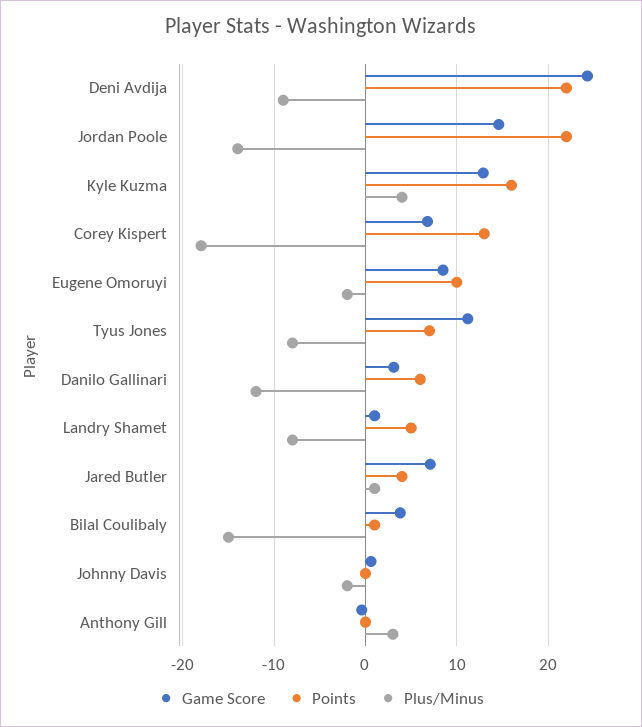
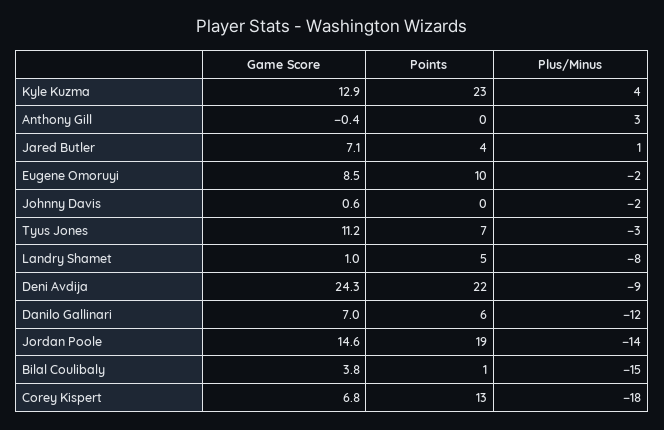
  {
    "Game Score": {
      "Deni Avdija": 24.3,
      "Jordan Poole": 14.6,
      "Kyle Kuzma": 12.9,
      "Corey Kispert": 6.8,
      "Eugene Omoruyi": 8.5,
      "Tyus Jones": 11.2,
-     "Danilo Gallinari": 3,
+     "Danilo Gallinari": 7,
      "Landry Shamet": 1,
      "Jared Butler": 7.1,
      "Bilal Coulibaly": 3.8,
      "Johnny Davis": 0.6,
      "Anthony Gill": -0.4
    },
    "Points": {
      "Deni Avdija": 22,
-     "Jordan Poole": 22,
+     "Jordan Poole": 19,
-     "Kyle Kuzma": 16,
+     "Kyle Kuzma": 23,
      "Corey Kispert": 13,
      "Eugene Omoruyi": 10,
      "Tyus Jones": 7,
      "Danilo Gallinari": 6,
      "Landry Shamet": 5,
      "Jared Butler": 4,
      "Bilal Coulibaly": 1,
      "Johnny Davis": 0,
      "Anthony Gill": 0
    },
    "Plus/Minus": {
      "Deni Avdija": -9,
      "Jordan Poole": -14,
      "Kyle Kuzma": 4,
      "Corey Kispert": -18,
      "Eugene Omoruyi": -2,
-     "Tyus Jones": -8,
+     "Tyus Jones": -3,
      "Danilo Gallinari": -12,
      "Landry Shamet": -8,
      "Jared Butler": 1,
      "Bilal Coulibaly": -15,
      "Johnny Davis": -2,
      "Anthony Gill": 3
    }
  }

